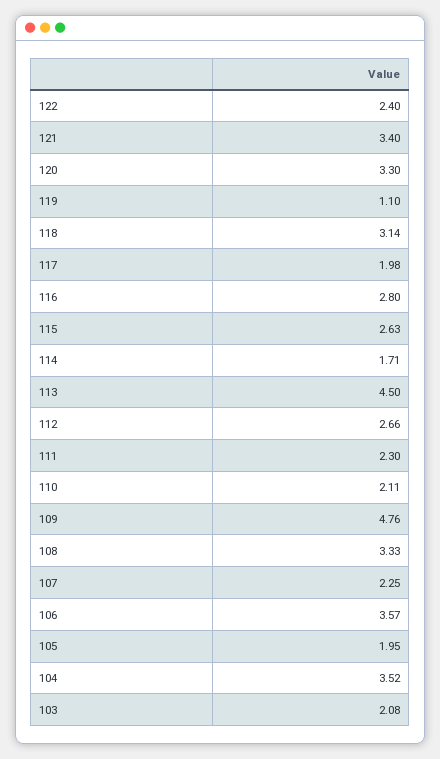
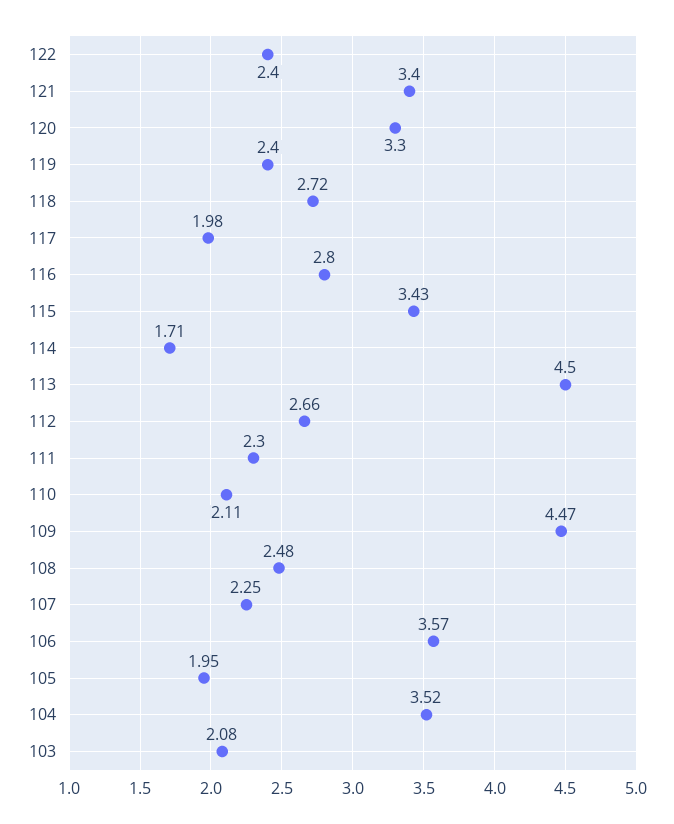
  {
    "122": 2.4,
    "121": 3.4,
    "120": 3.3,
-   "119": 1.1,
+   "119": 2.4,
-   "118": 3.14,
+   "118": 2.72,
    "117": 1.98,
    "116": 2.8,
-   "115": 2.63,
+   "115": 3.43,
    "114": 1.71,
    "113": 4.5,
    "112": 2.66,
    "111": 2.3,
    "110": 2.11,
-   "109": 4.76,
+   "109": 4.47,
-   "108": 3.33,
+   "108": 2.48,
    "107": 2.25,
    "106": 3.57,
    "105": 1.95,
    "104": 3.52,
    "103": 2.08
  }

